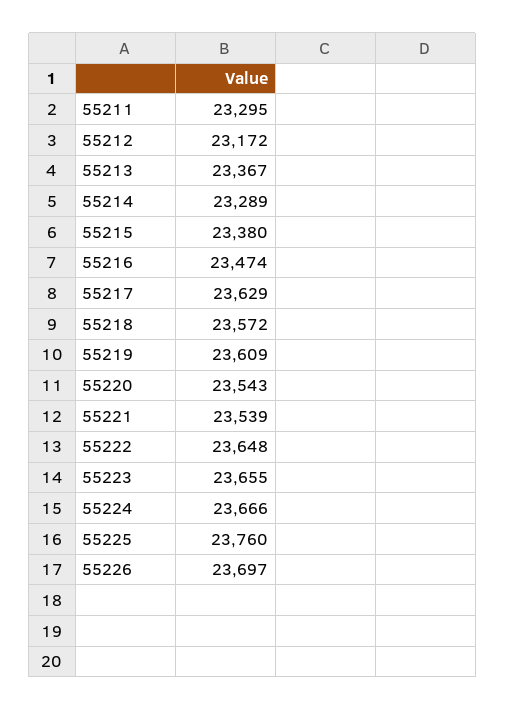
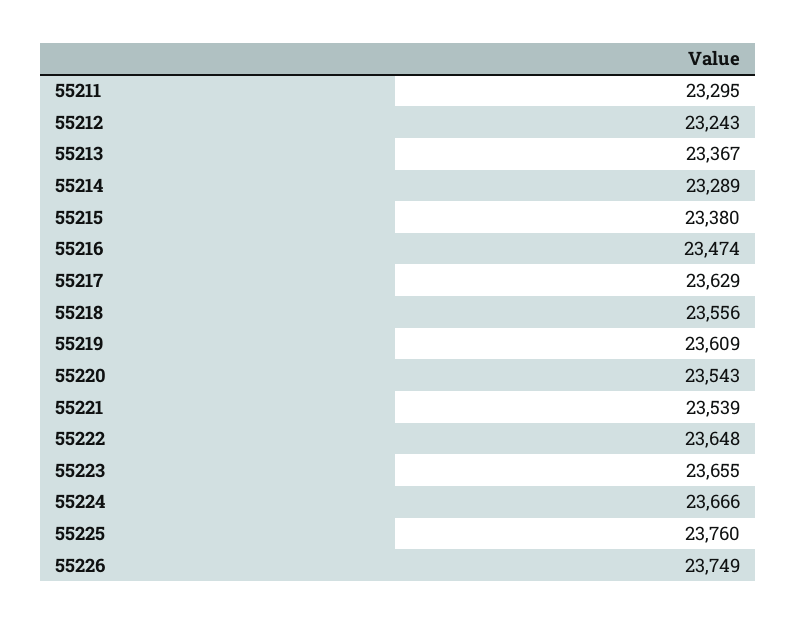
  {
    "55211": 23295,
-   "55212": 23172,
+   "55212": 23243,
    "55213": 23367,
    "55214": 23289,
    "55215": 23380,
    "55216": 23474,
    "55217": 23629,
-   "55218": 23572,
+   "55218": 23556,
    "55219": 23609,
    "55220": 23543,
    "55221": 23539,
    "55222": 23648,
    "55223": 23655,
    "55224": 23666,
    "55225": 23760,
-   "55226": 23697
+   "55226": 23749
  }

